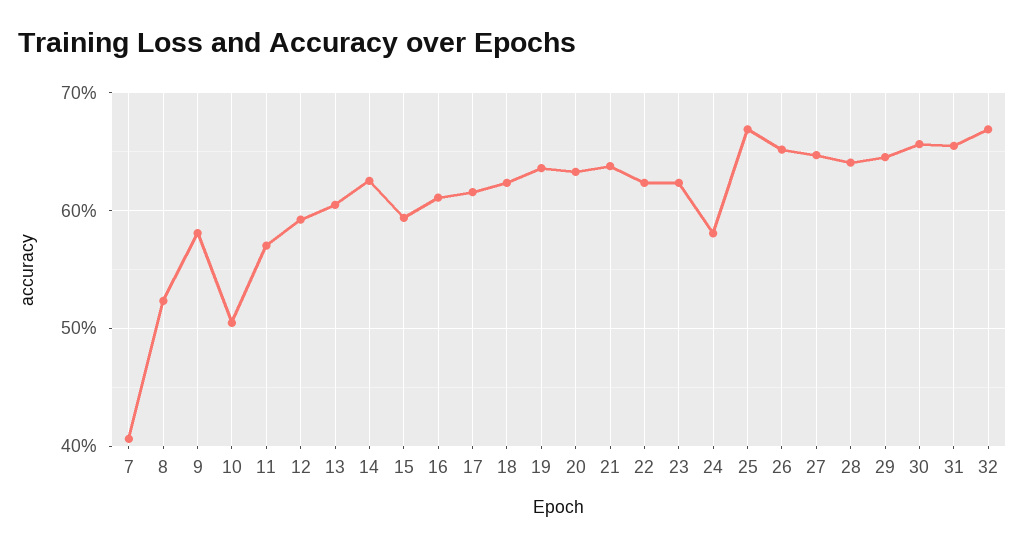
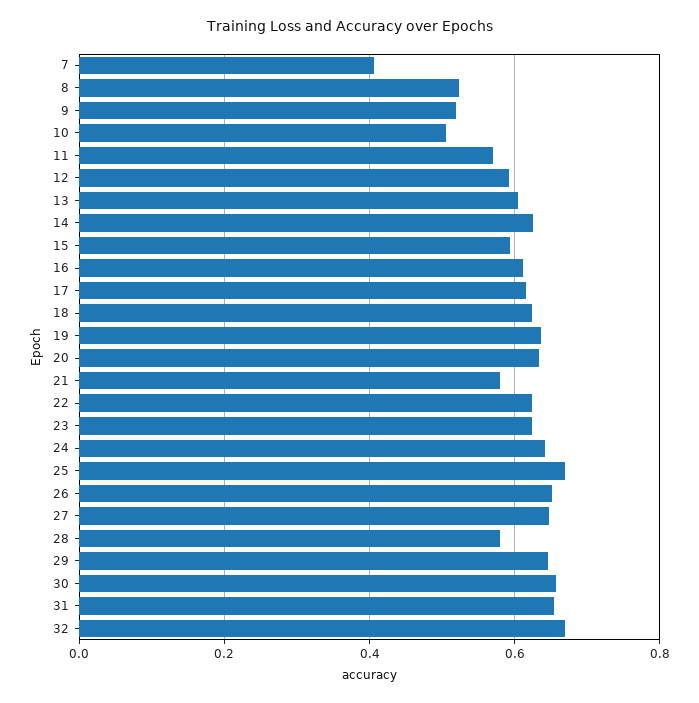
  {
    "7": 0.41,
    "8": 0.52,
-   "9": 0.58,
+   "9": 0.52,
    "10": 0.5,
    "11": 0.57,
    "12": 0.59,
    "13": 0.6,
    "14": 0.63,
    "15": 0.59,
    "16": 0.61,
    "17": 0.62,
    "18": 0.62,
    "19": 0.64,
    "20": 0.63,
-   "21": 0.64,
+   "21": 0.58,
    "22": 0.62,
    "23": 0.62,
-   "24": 0.58,
+   "24": 0.64,
    "25": 0.67,
    "26": 0.65,
    "27": 0.65,
-   "28": 0.64,
+   "28": 0.58,
    "29": 0.65,
    "30": 0.66,
    "31": 0.65,
    "32": 0.67
  }

